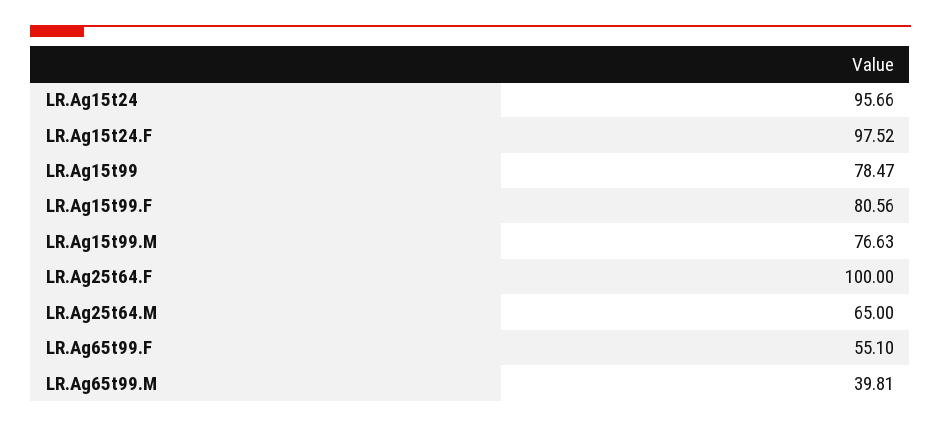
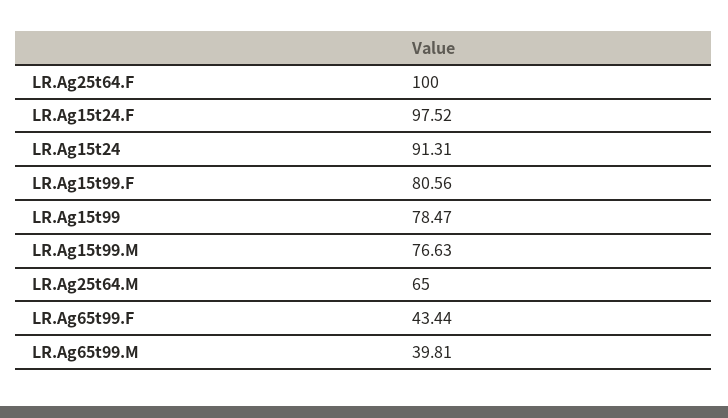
  {
-   "LR.Ag15t24": 95.66,
+   "LR.Ag15t24": 91.31,
    "LR.Ag15t24.F": 97.52,
    "LR.Ag15t99": 78.47,
    "LR.Ag15t99.F": 80.56,
    "LR.Ag15t99.M": 76.63,
    "LR.Ag25t64.F": 100,
    "LR.Ag25t64.M": 65,
-   "LR.Ag65t99.F": 55.1,
+   "LR.Ag65t99.F": 43.44,
    "LR.Ag65t99.M": 39.81
  }

